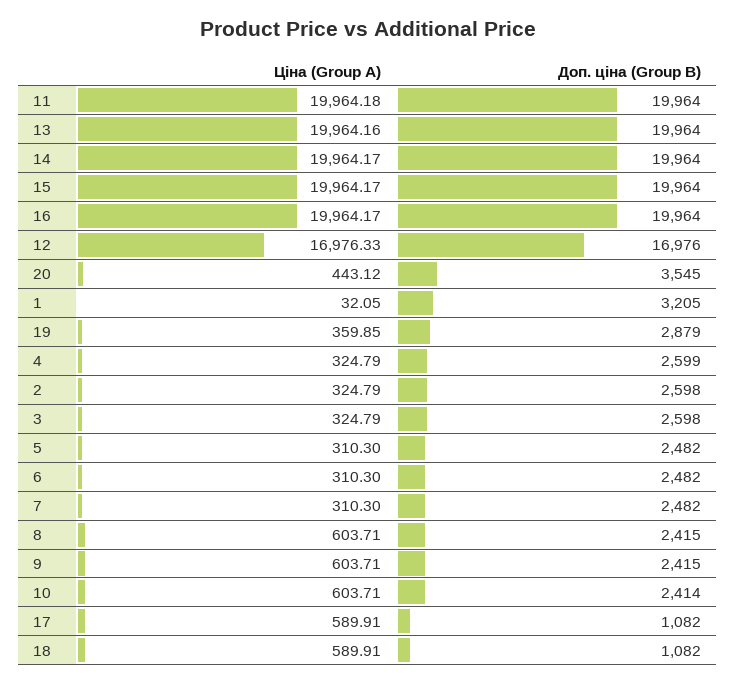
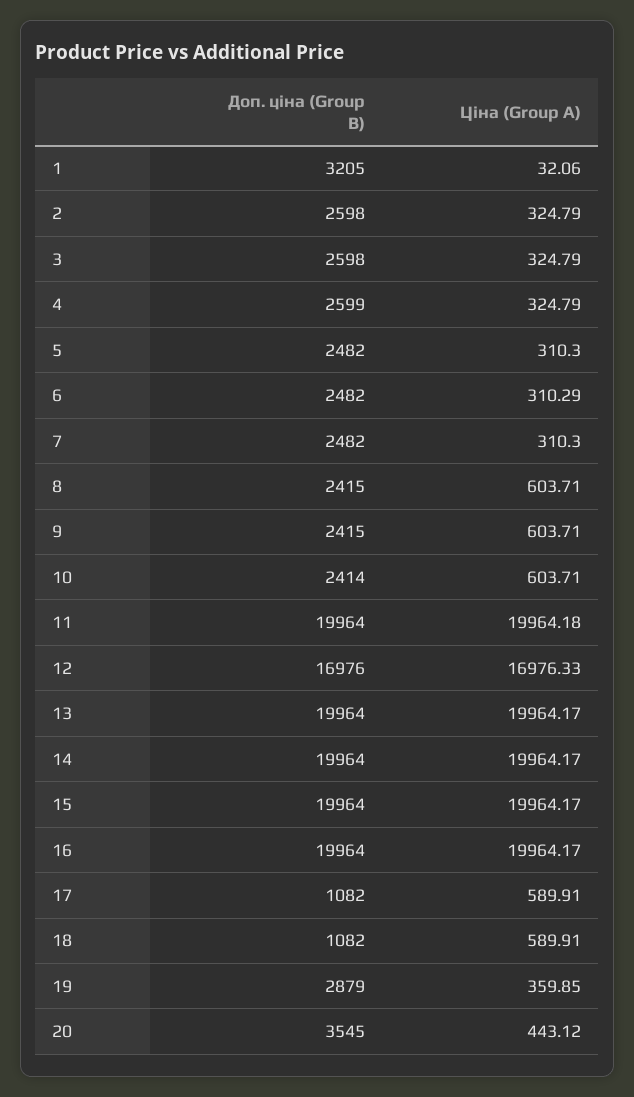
  {
    "Ціна (Group A)": {
      "11": 19964.18,
-     "13": 19964.16,
+     "13": 19964.17,
      "14": 19964.17,
      "15": 19964.17,
      "16": 19964.17,
      "12": 16976.33,
      "20": 443.12,
-     "1": 32.05,
+     "1": 32.06,
      "19": 359.85,
      "4": 324.79,
      "2": 324.79,
      "3": 324.79,
      "5": 310.3,
-     "6": 310.3,
+     "6": 310.29,
      "7": 310.3,
      "8": 603.71,
      "9": 603.71,
      "10": 603.71,
      "17": 589.91,
      "18": 589.91
    },
    "Доп. ціна (Group B)": {
      "11": 19964,
      "13": 19964,
      "14": 19964,
      "15": 19964,
      "16": 19964,
      "12": 16976,
      "20": 3545,
      "1": 3205,
      "19": 2879,
      "4": 2599,
      "2": 2598,
      "3": 2598,
      "5": 2482,
      "6": 2482,
      "7": 2482,
      "8": 2415,
      "9": 2415,
      "10": 2414,
      "17": 1082,
      "18": 1082
    }
  }

